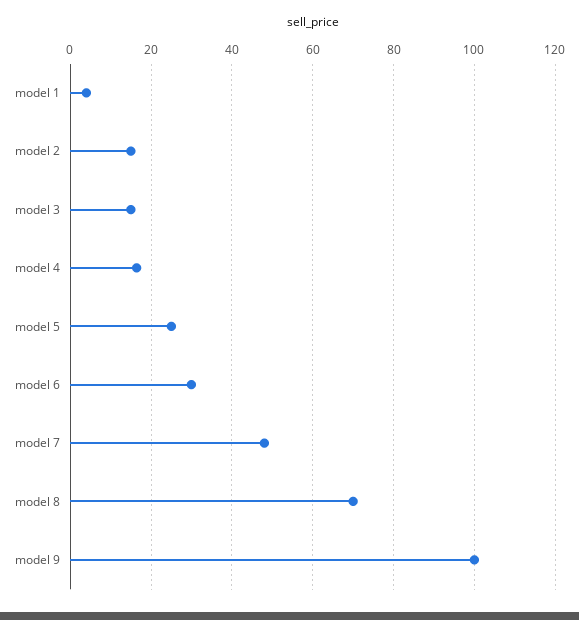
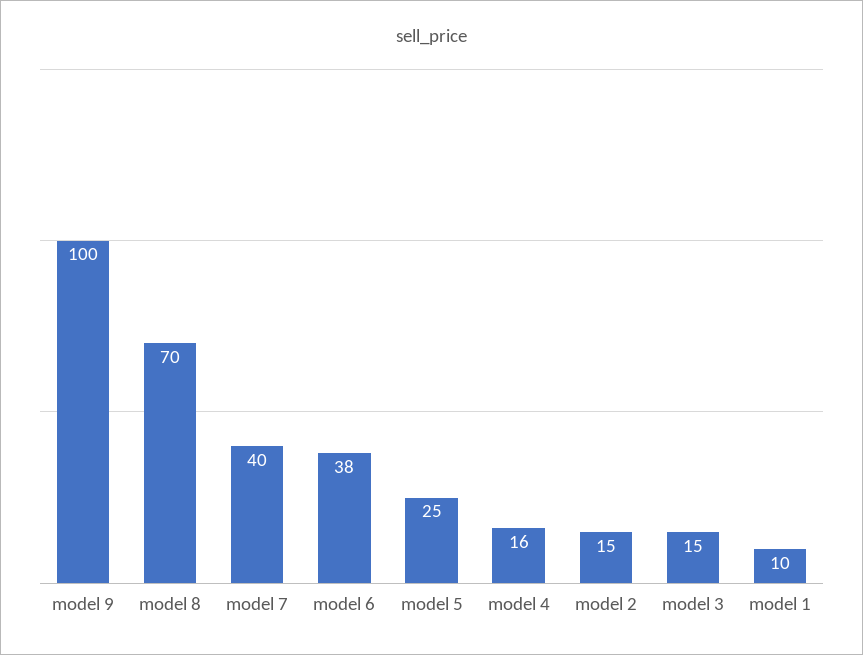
  {
-   "model 1": 4,
+   "model 1": 10,
    "model 2": 15,
    "model 3": 15,
    "model 4": 16,
    "model 5": 25,
-   "model 6": 30,
+   "model 6": 38,
-   "model 7": 48,
+   "model 7": 40,
    "model 8": 70,
    "model 9": 100
  }

